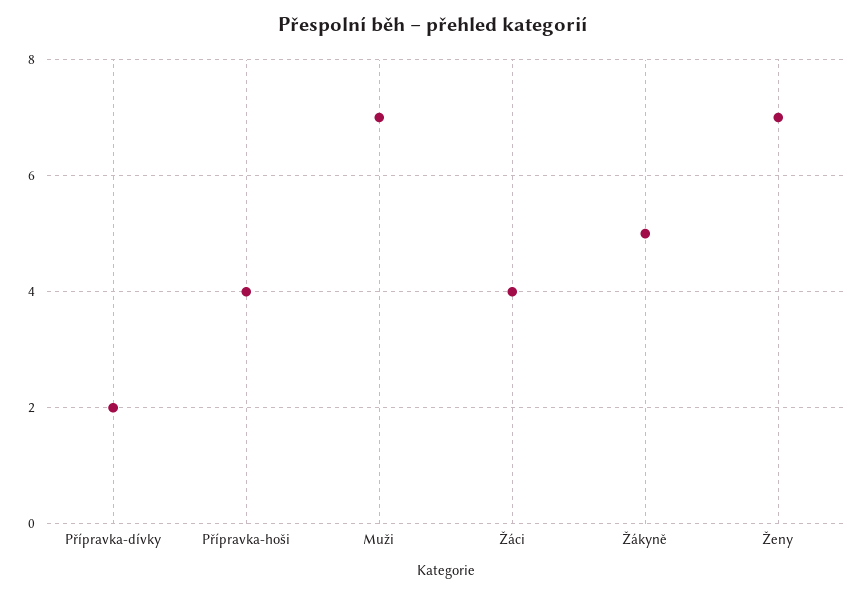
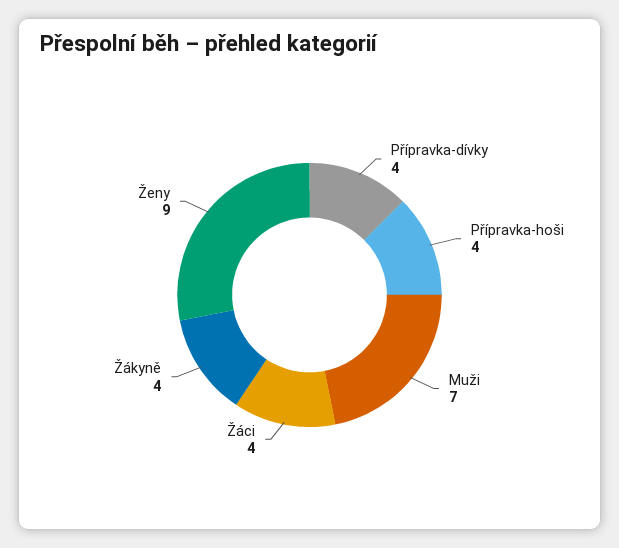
  {
-   "Přípravka-dívky": 2,
+   "Přípravka-dívky": 4,
    "Přípravka-hoši": 4,
    "Muži": 7,
    "Žáci": 4,
-   "Žákyně": 5,
+   "Žákyně": 4,
-   "Ženy": 7
+   "Ženy": 9
  }

